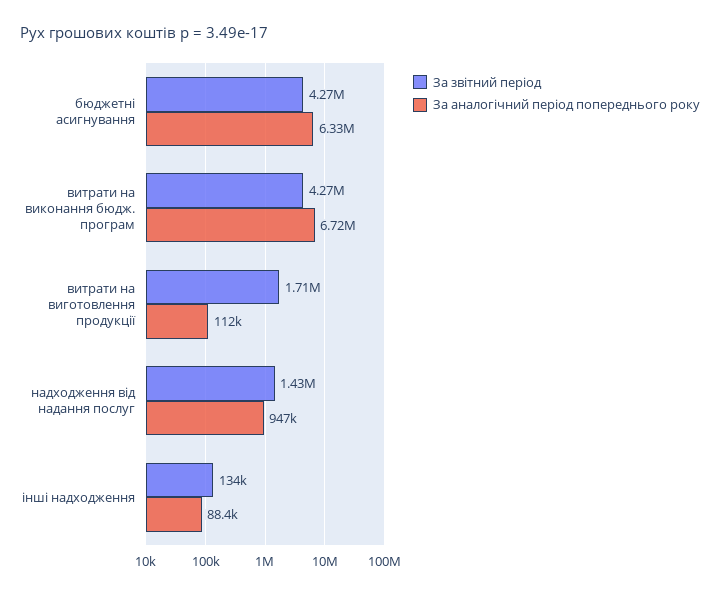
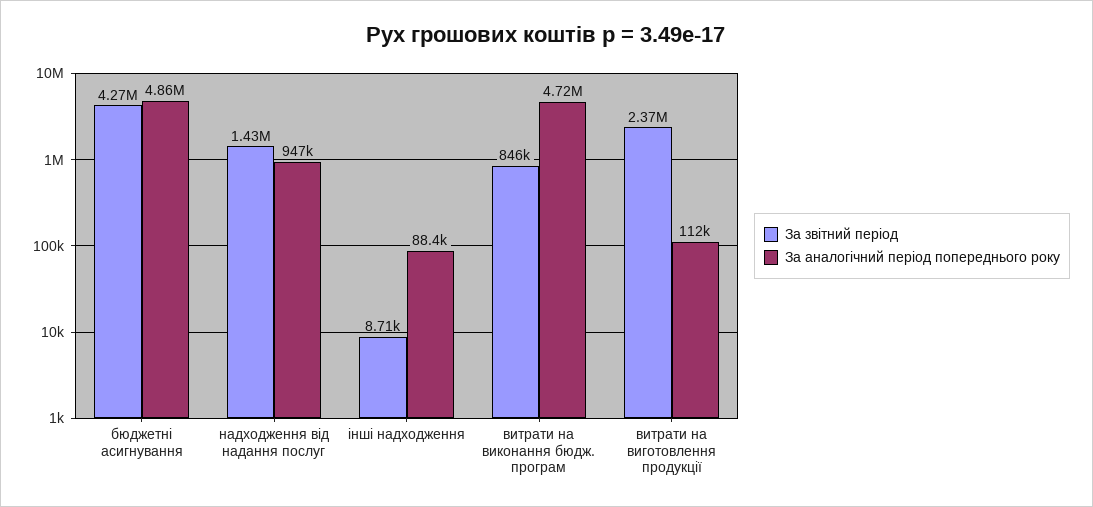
  {
    "За звітний період": {
      "бюджетні асигнування": 4270000,
-     "витрати на виконання бюдж. програм": 4270000,
+     "витрати на виконання бюдж. програм": 846000,
-     "витрати на виготовлення продукції": 1710000,
+     "витрати на виготовлення продукції": 2370000,
      "надходження від надання послуг": 1430000,
-     "інші надходження": 134000
+     "інші надходження": 8710
    },
    "За аналогічний період попереднього року": {
-     "бюджетні асигнування": 6330000,
+     "бюджетні асигнування": 4860000,
-     "витрати на виконання бюдж. програм": 6720000,
+     "витрати на виконання бюдж. програм": 4720000,
      "витрати на виготовлення продукції": 112000,
      "надходження від надання послуг": 947000,
      "інші надходження": 88400
    }
  }

